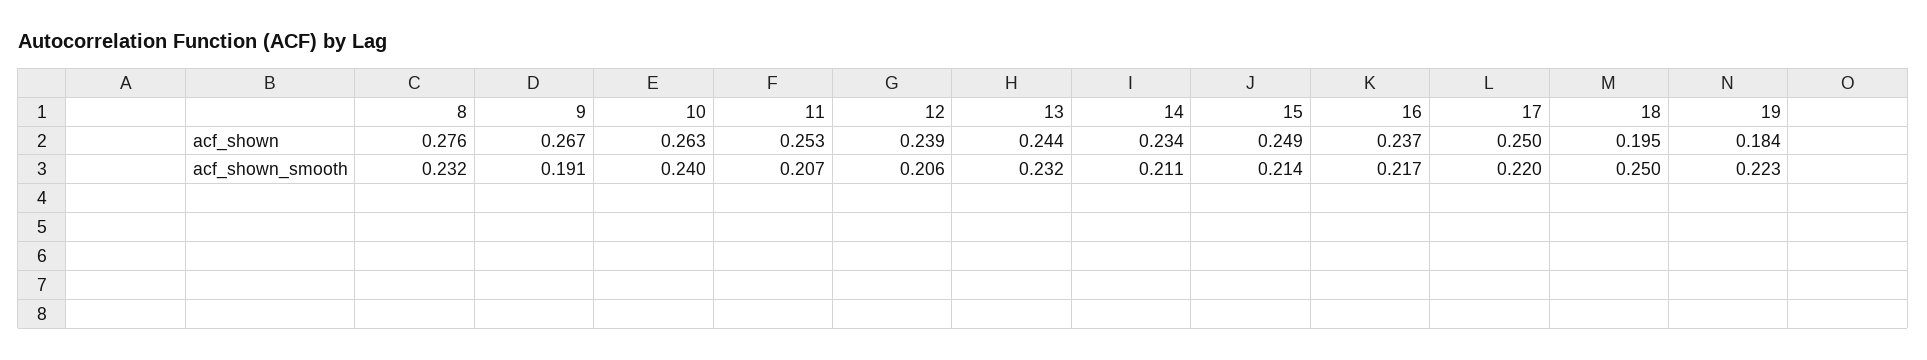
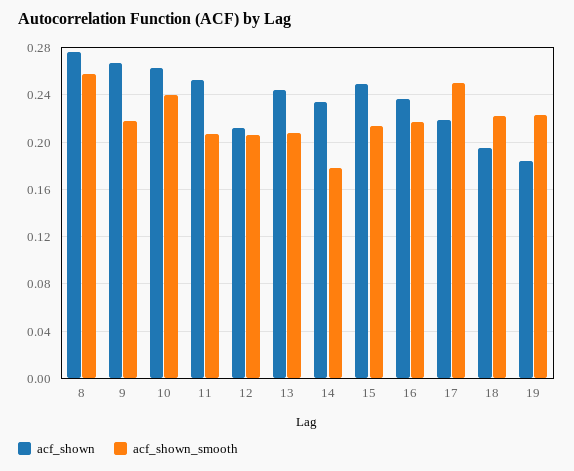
  {
    "acf_shown": {
      "8": 0.276,
      "9": 0.267,
      "10": 0.263,
      "11": 0.253,
-     "12": 0.239,
+     "12": 0.21,
      "13": 0.244,
      "14": 0.234,
      "15": 0.249,
      "16": 0.237,
-     "17": 0.25,
+     "17": 0.22,
      "18": 0.195,
      "19": 0.184
    },
    "acf_shown_smooth": {
-     "8": 0.232,
+     "8": 0.26,
-     "9": 0.191,
+     "9": 0.22,
      "10": 0.24,
      "11": 0.207,
      "12": 0.206,
-     "13": 0.232,
+     "13": 0.21,
-     "14": 0.211,
+     "14": 0.18,
      "15": 0.214,
      "16": 0.217,
-     "17": 0.22,
+     "17": 0.25,
-     "18": 0.25,
+     "18": 0.22,
      "19": 0.223
    }
  }

